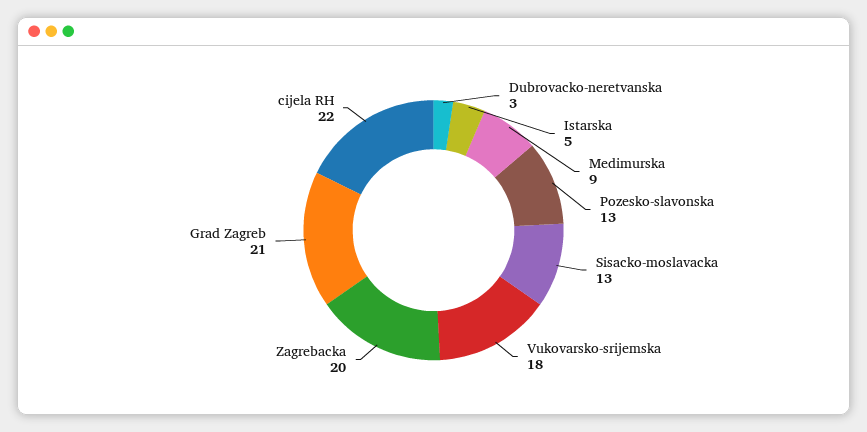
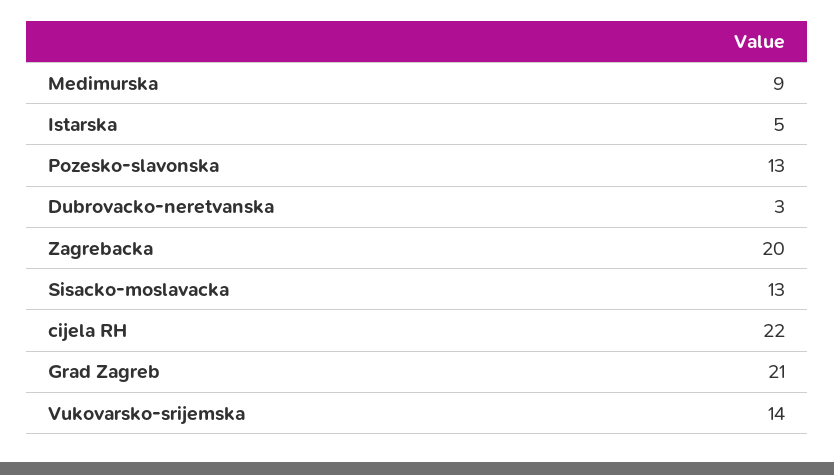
  {
    "Dubrovacko-neretvanska": 3,
    "Istarska": 5,
    "Medimurska": 9,
    "Pozesko-slavonska": 13,
    "Sisacko-moslavacka": 13,
-   "Vukovarsko-srijemska": 18,
+   "Vukovarsko-srijemska": 14,
    "Zagrebacka": 20,
    "Grad Zagreb": 21,
    "cijela RH": 22
  }

